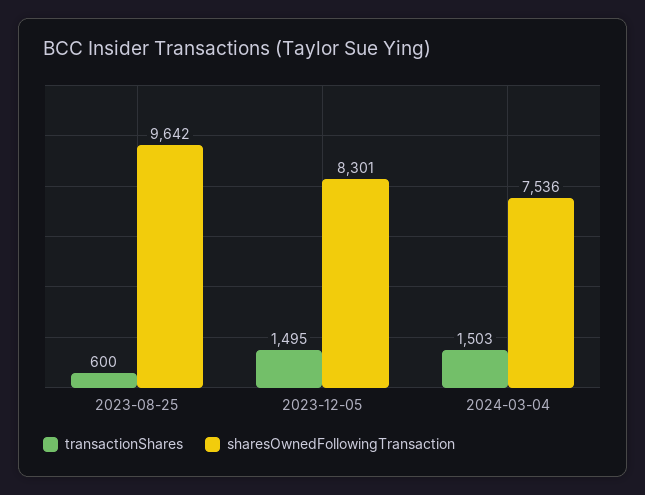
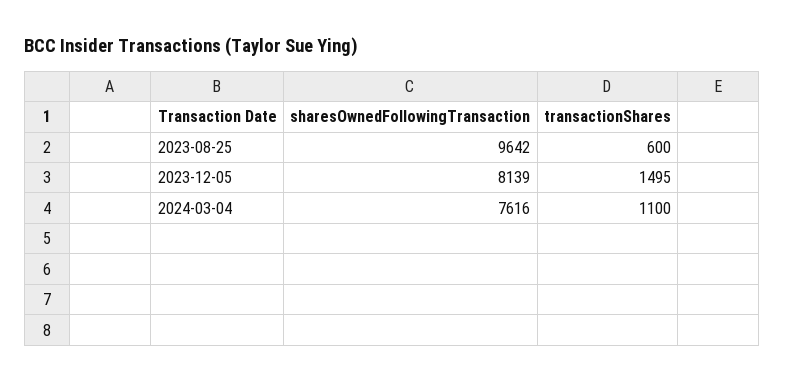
  {
    "transactionShares": {
      "2023-08-25": 600,
      "2023-12-05": 1495,
-     "2024-03-04": 1503
+     "2024-03-04": 1100
    },
    "sharesOwnedFollowingTransaction": {
      "2023-08-25": 9642,
-     "2023-12-05": 8301,
+     "2023-12-05": 8139,
-     "2024-03-04": 7536
+     "2024-03-04": 7616
    }
  }

